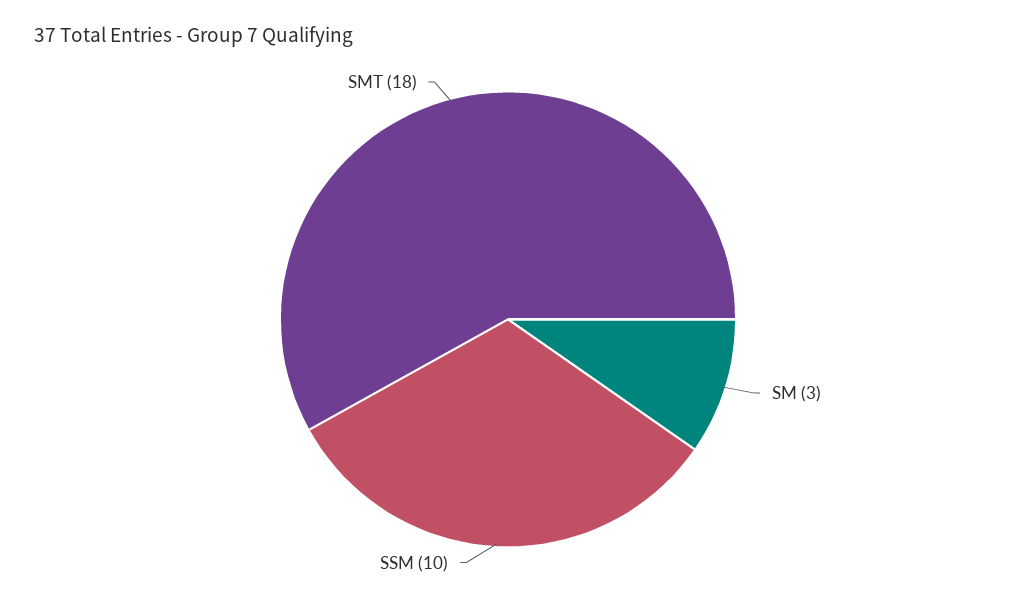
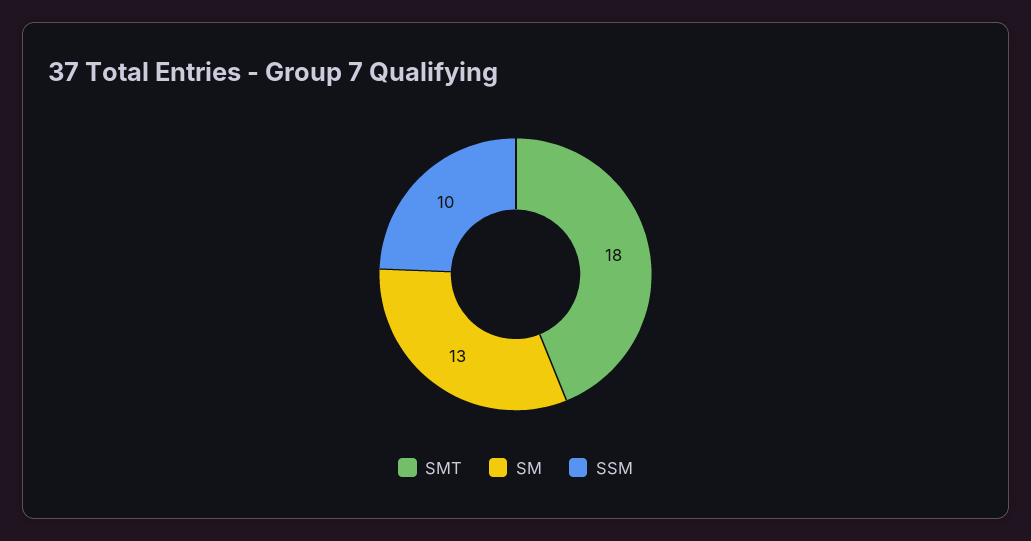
  {
-   "SM": 3,
+   "SM": 13,
    "SSM": 10,
    "SMT": 18
  }

